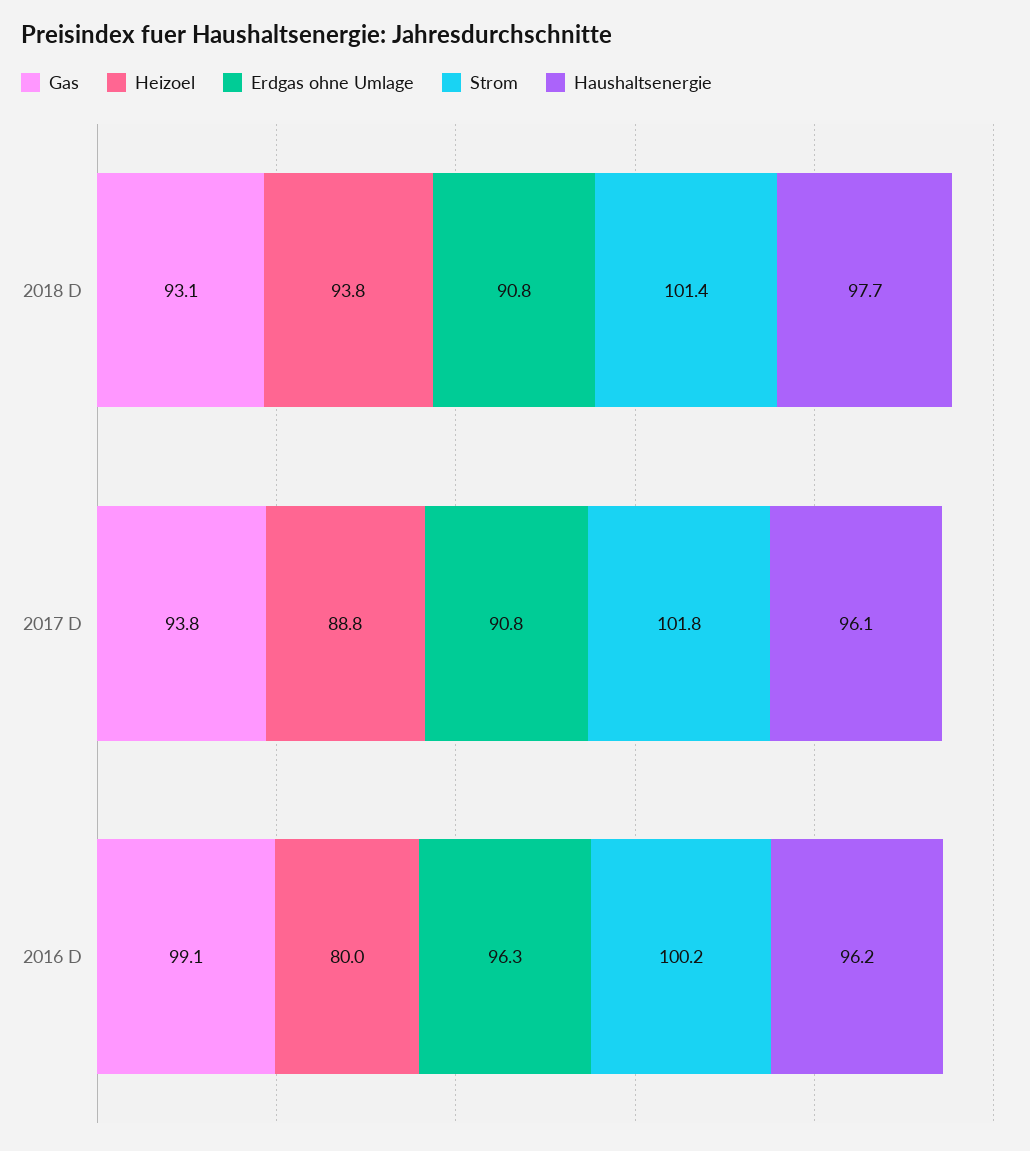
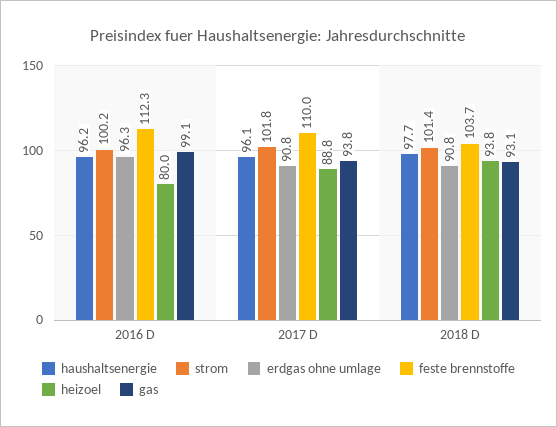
  {
    "Gas": {
      "2018 D": 93.1,
      "2017 D": 93.8,
      "2016 D": 99.1
    },
    "Heizoel": {
      "2018 D": 93.8,
      "2017 D": 88.8,
      "2016 D": 80
    },
    "Erdgas ohne Umlage": {
      "2018 D": 90.8,
      "2017 D": 90.8,
      "2016 D": 96.3
    },
    "Strom": {
      "2018 D": 101.4,
      "2017 D": 101.8,
      "2016 D": 100.2
    },
    "Haushaltsenergie": {
      "2018 D": 97.7,
      "2017 D": 96.1,
      "2016 D": 96.2
-   }
+   },
+   "feste brennstoffe": {
+     "2016 D": 112.3,
+     "2017 D": 110,
+     "2018 D": 103.7
+   }
  }

